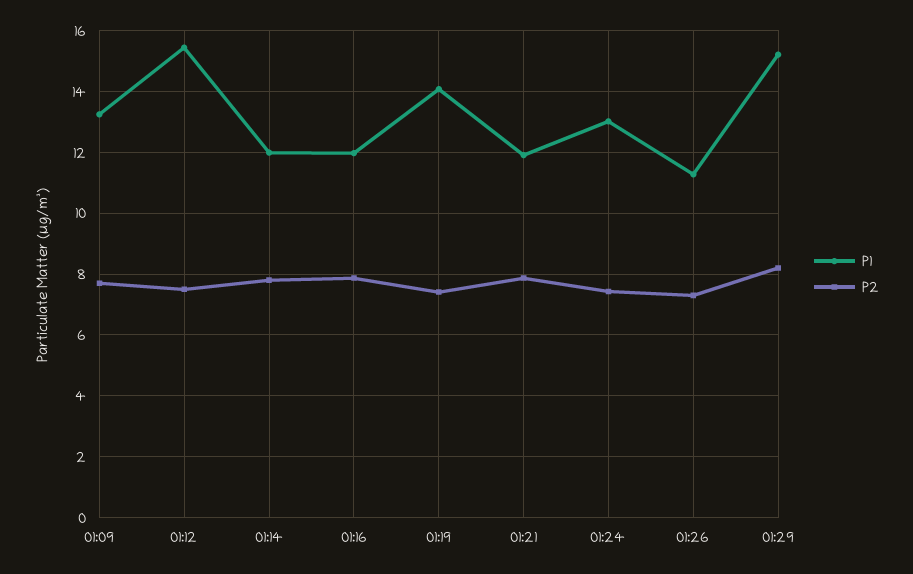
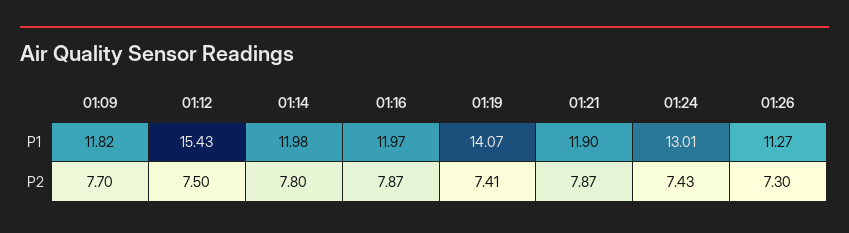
  {
    "P1": {
-     "01:09": 13.2,
+     "01:09": 11.82,
      "01:12": 15.43,
      "01:14": 11.98,
      "01:16": 11.97,
      "01:19": 14.07,
      "01:21": 11.9,
      "01:24": 13.01,
-     "01:26": 11.27,
+     "01:26": 11.27
-     "01:29": 15.2
    },
    "P2": {
      "01:09": 7.7,
      "01:12": 7.5,
      "01:14": 7.8,
      "01:16": 7.87,
      "01:19": 7.41,
      "01:21": 7.87,
      "01:24": 7.43,
-     "01:26": 7.3,
+     "01:26": 7.3
-     "01:29": 8.2
    }
  }

